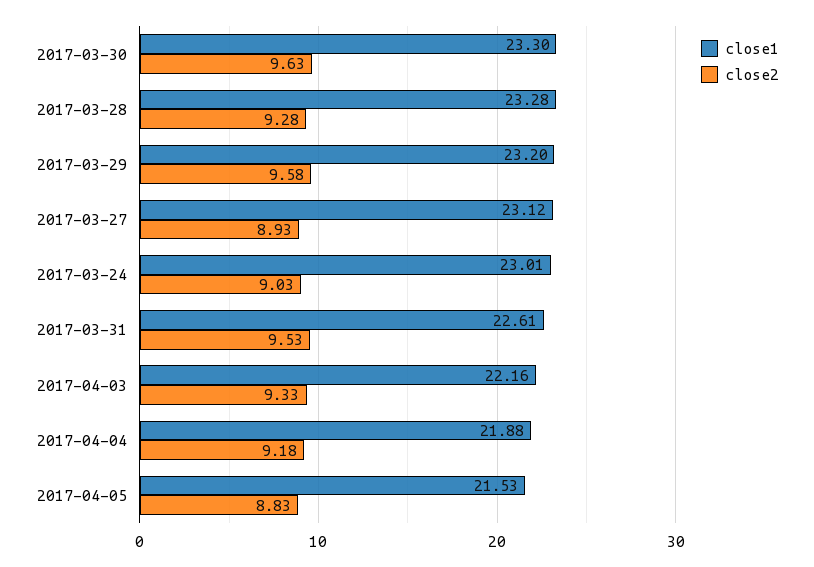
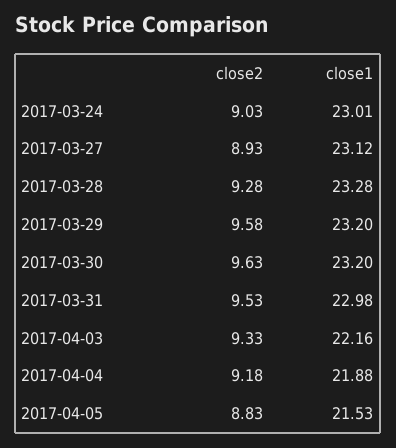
  {
    "close1": {
-     "2017-03-30": 23.3,
+     "2017-03-30": 23.2,
      "2017-03-28": 23.28,
      "2017-03-29": 23.2,
      "2017-03-27": 23.12,
      "2017-03-24": 23.01,
-     "2017-03-31": 22.61,
+     "2017-03-31": 22.98,
      "2017-04-03": 22.16,
      "2017-04-04": 21.88,
      "2017-04-05": 21.53
    },
    "close2": {
      "2017-03-30": 9.63,
      "2017-03-28": 9.28,
      "2017-03-29": 9.58,
      "2017-03-27": 8.93,
      "2017-03-24": 9.03,
      "2017-03-31": 9.53,
      "2017-04-03": 9.33,
      "2017-04-04": 9.18,
      "2017-04-05": 8.83
    }
  }

